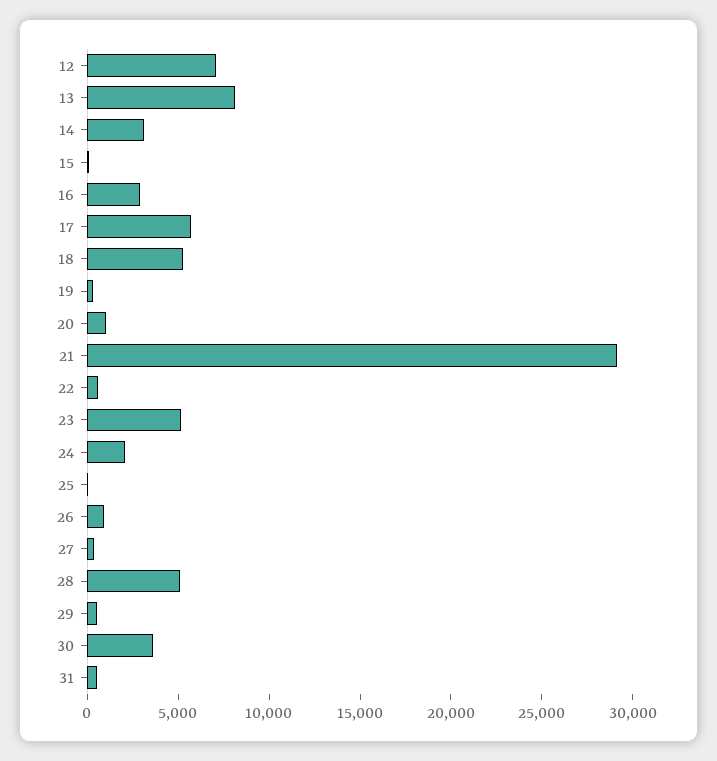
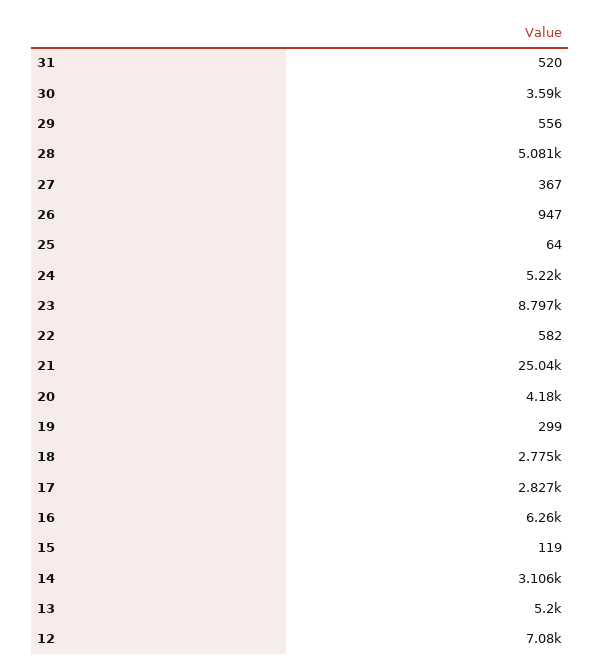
  {
    "12": 7080,
-   "13": 8000,
+   "13": 5200,
    "14": 3106,
    "15": 119,
-   "16": 3000,
+   "16": 6260,
-   "17": 6000,
+   "17": 2827,
-   "18": 5000,
+   "18": 2775,
    "19": 299,
-   "20": 1000,
+   "20": 4180,
-   "21": 29000,
+   "21": 25040,
    "22": 582,
-   "23": 5000,
+   "23": 8797,
-   "24": 2000,
+   "24": 5220,
    "25": 64,
    "26": 947,
    "27": 367,
    "28": 5081,
    "29": 556,
    "30": 3590,
    "31": 520
  }

